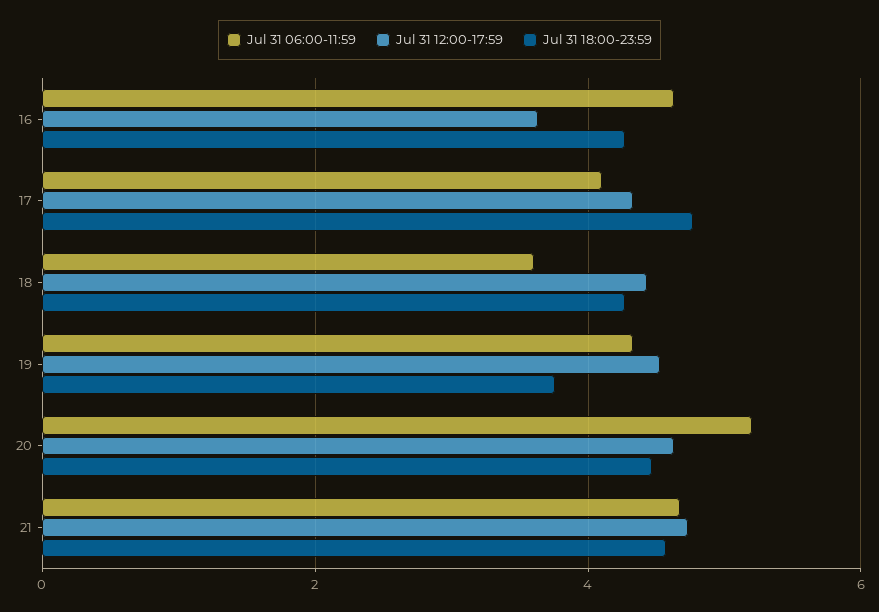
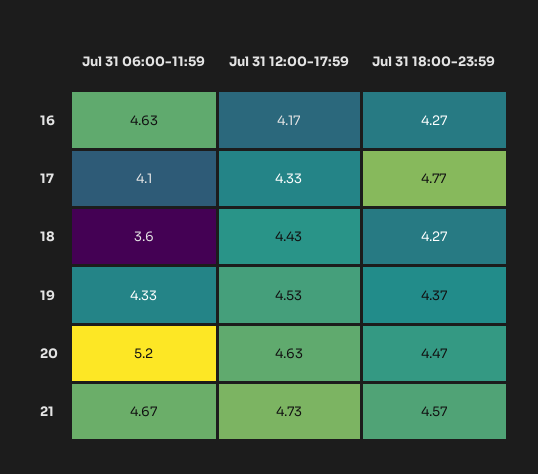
  {
    "Jul 31 06:00-11:59": {
      "16": 4.63,
      "17": 4.1,
      "18": 3.6,
      "19": 4.33,
      "20": 5.2,
      "21": 4.67
    },
    "Jul 31 12:00-17:59": {
-     "16": 3.6,
+     "16": 4.17,
      "17": 4.33,
      "18": 4.43,
      "19": 4.53,
      "20": 4.63,
      "21": 4.73
    },
    "Jul 31 18:00-23:59": {
      "16": 4.27,
      "17": 4.77,
      "18": 4.27,
-     "19": 3.8,
+     "19": 4.37,
      "20": 4.47,
      "21": 4.57
    }
  }

